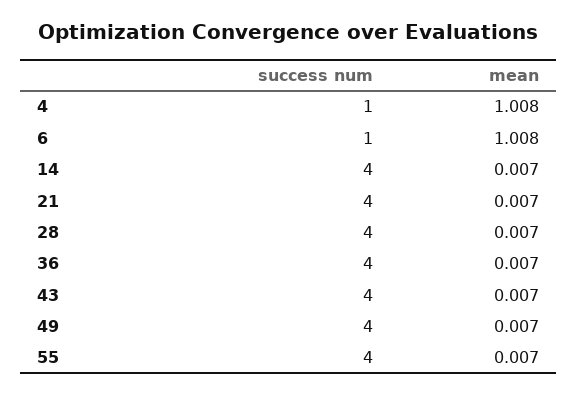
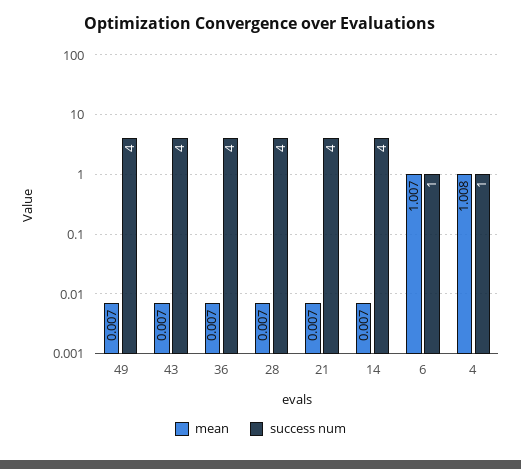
  {
    "success num": {
      "4": 1,
      "6": 1,
      "14": 4,
      "21": 4,
      "28": 4,
      "36": 4,
      "43": 4,
-     "49": 4,
+     "49": 4
-     "55": 4
    },
    "mean": {
      "4": 1.008,
-     "6": 1.008,
+     "6": 1.007,
      "14": 0.007,
      "21": 0.007,
      "28": 0.007,
      "36": 0.007,
      "43": 0.007,
-     "49": 0.007,
+     "49": 0.007
-     "55": 0.007
    }
  }

